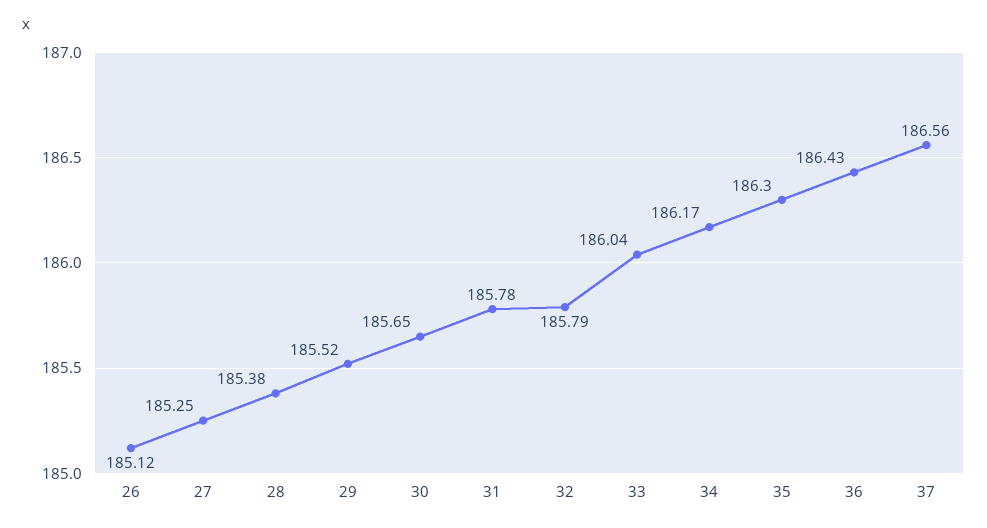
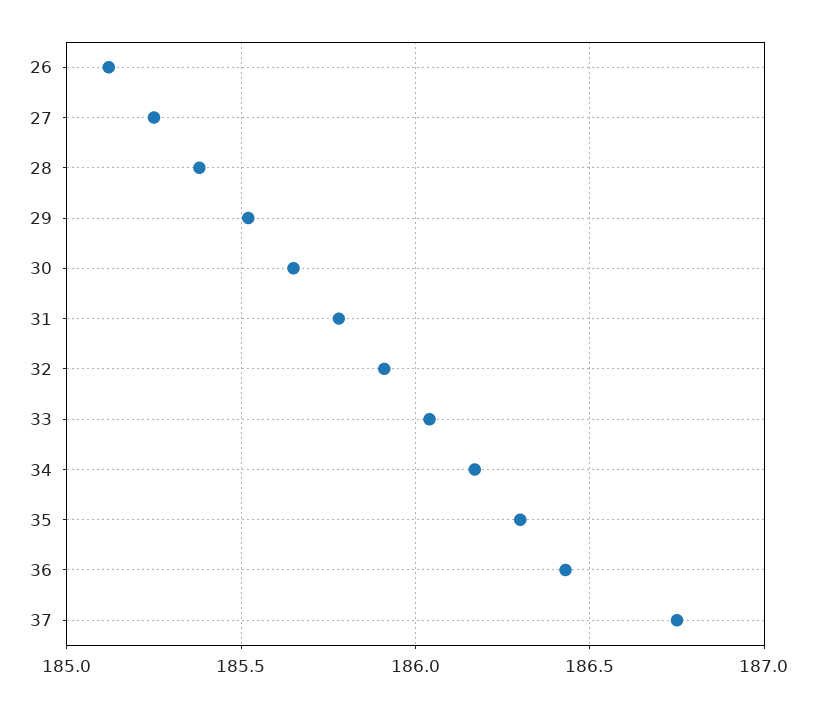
  {
    "26": 185.12,
    "27": 185.25,
    "28": 185.38,
    "29": 185.52,
    "30": 185.65,
    "31": 185.78,
-   "32": 185.79,
+   "32": 185.9,
    "33": 186.04,
    "34": 186.17,
    "35": 186.3,
    "36": 186.43,
-   "37": 186.56
+   "37": 186.75
  }

